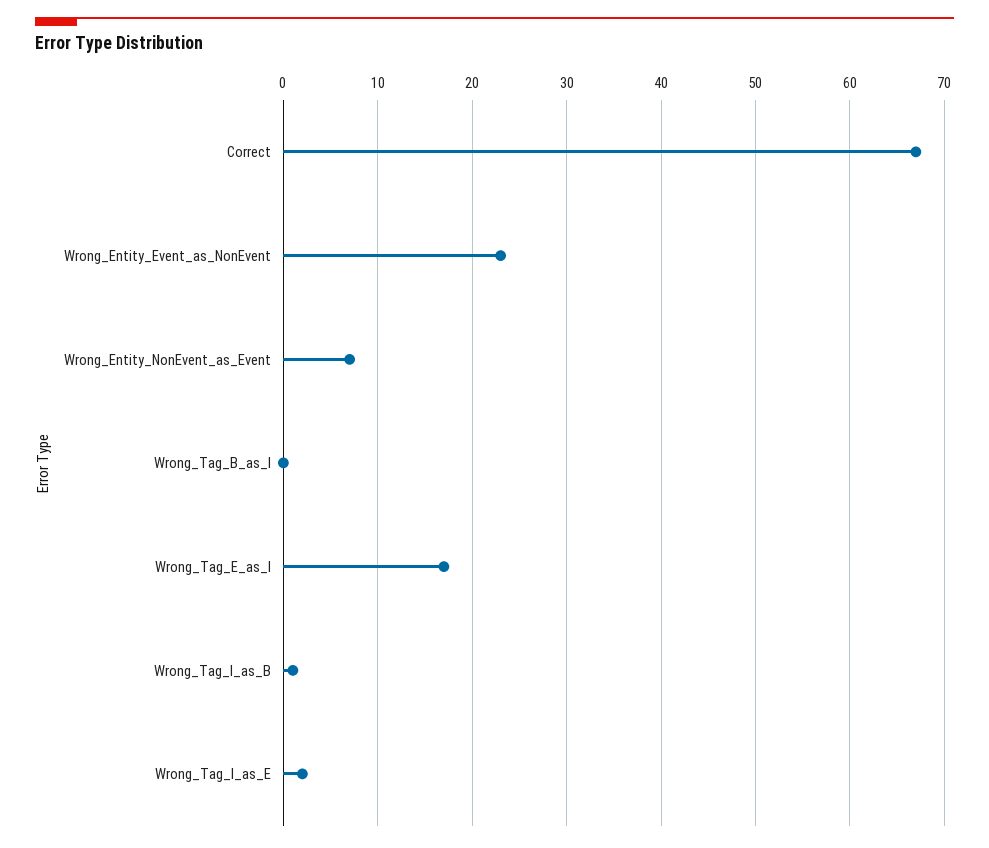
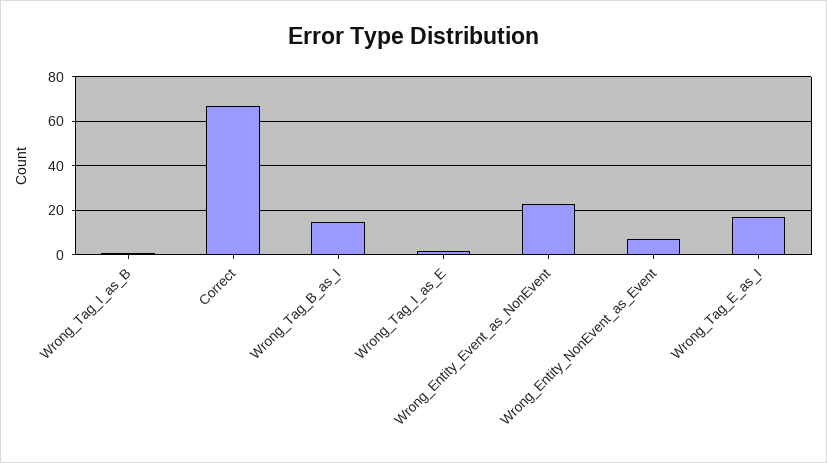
  {
    "Correct": 67,
    "Wrong_Entity_Event_as_NonEvent": 23,
    "Wrong_Entity_NonEvent_as_Event": 7,
-   "Wrong_Tag_B_as_I": 0,
+   "Wrong_Tag_B_as_I": 15,
    "Wrong_Tag_E_as_I": 17,
    "Wrong_Tag_I_as_B": 1,
    "Wrong_Tag_I_as_E": 2
  }

